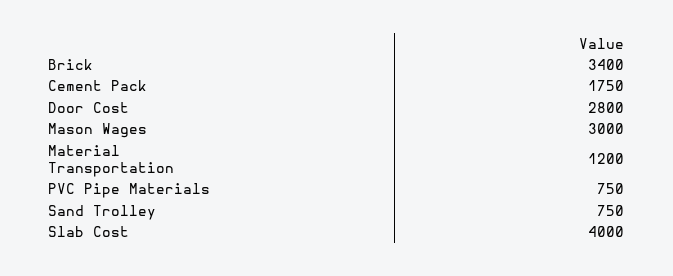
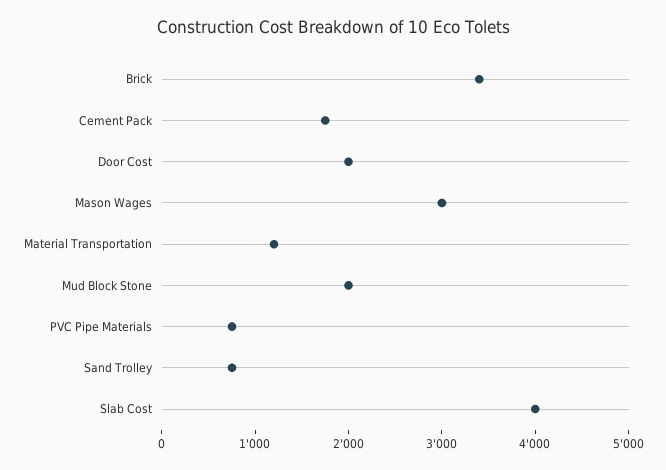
  {
    "Brick": 3400,
    "Cement Pack": 1750,
-   "Door Cost": 2800,
+   "Door Cost": 2000,
    "Mason Wages": 3000,
    "Material Transportation": 1200,
    "PVC Pipe Materials": 750,
    "Sand Trolley": 750,
-   "Slab Cost": 4000
+   "Slab Cost": 4000,
+   "Mud Block Stone": 2000
  }

